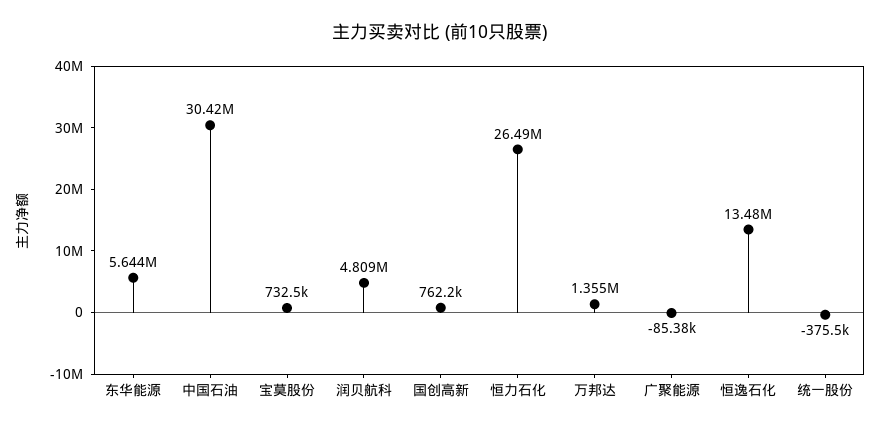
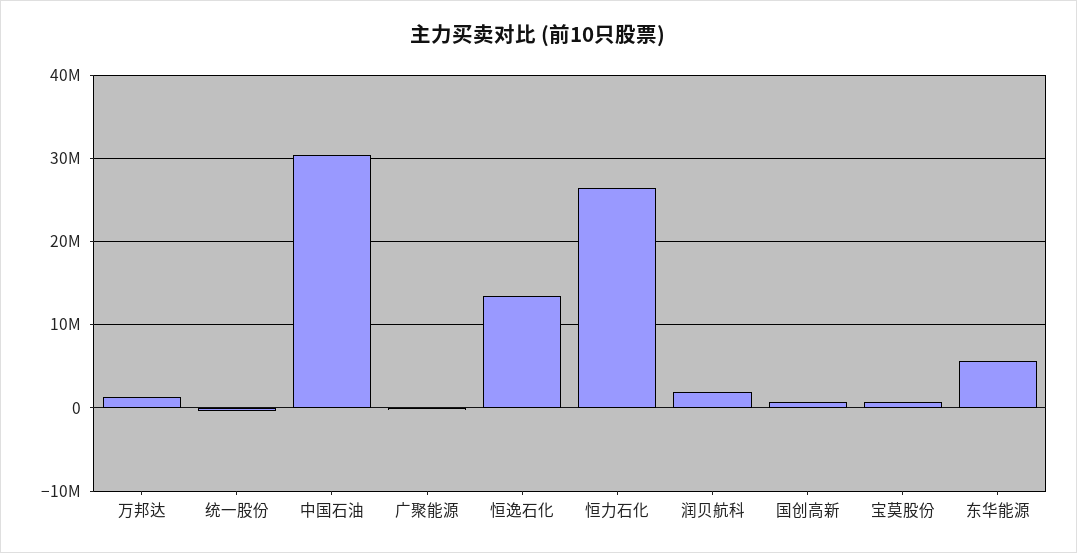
  {
    "东华能源": 5644000,
    "中国石油": 30420000,
    "宝莫股份": 732500,
-   "润贝航科": 4809000,
+   "润贝航科": 2000000,
    "国创高新": 762200,
    "恒力石化": 26490000,
    "万邦达": 1355000,
    "广聚能源": -85380,
    "恒逸石化": 13480000,
    "统一股份": -375500
  }

